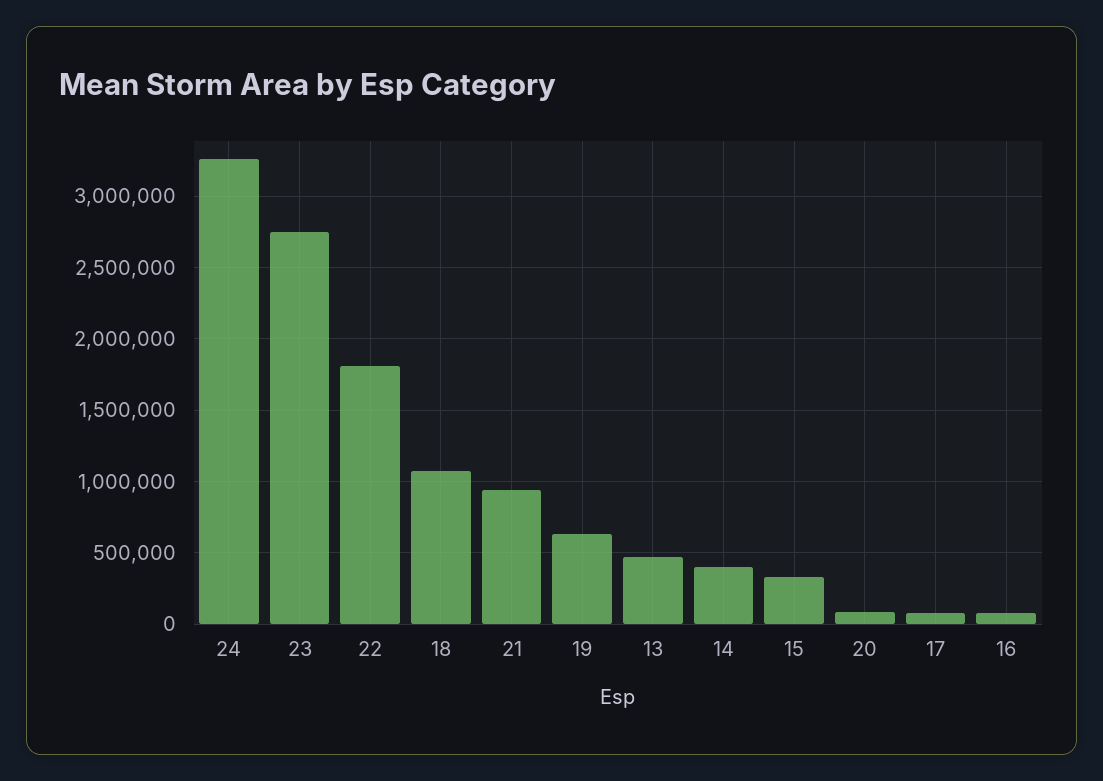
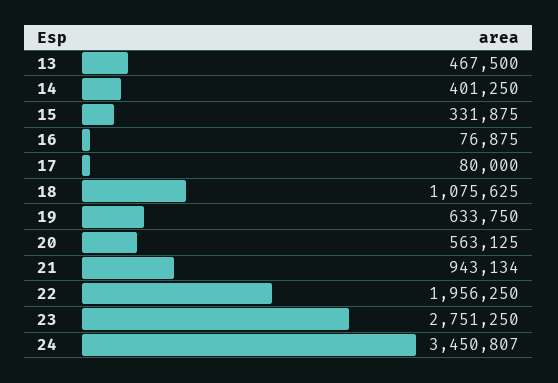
  {
-   "24": 3250000,
+   "24": 3450807,
    "23": 2751250,
-   "22": 1800000,
+   "22": 1956250,
    "18": 1075625,
    "21": 943134,
    "19": 633750,
    "13": 467500,
    "14": 401250,
    "15": 331875,
-   "20": 100000,
+   "20": 563125,
    "17": 80000,
    "16": 76875
  }

